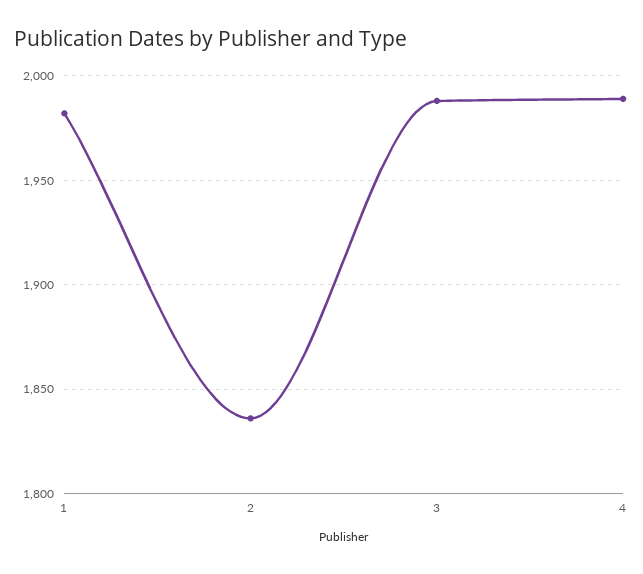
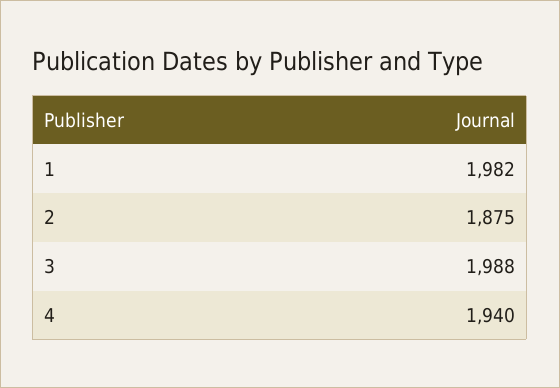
  {
    "1": 1982,
-   "2": 1835,
+   "2": 1875,
    "3": 1988,
-   "4": 1990
+   "4": 1940
  }

